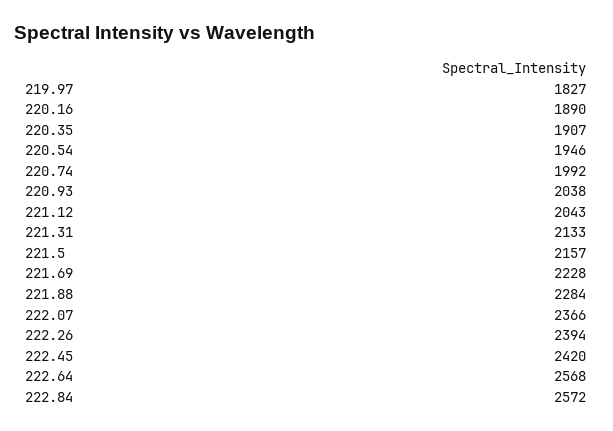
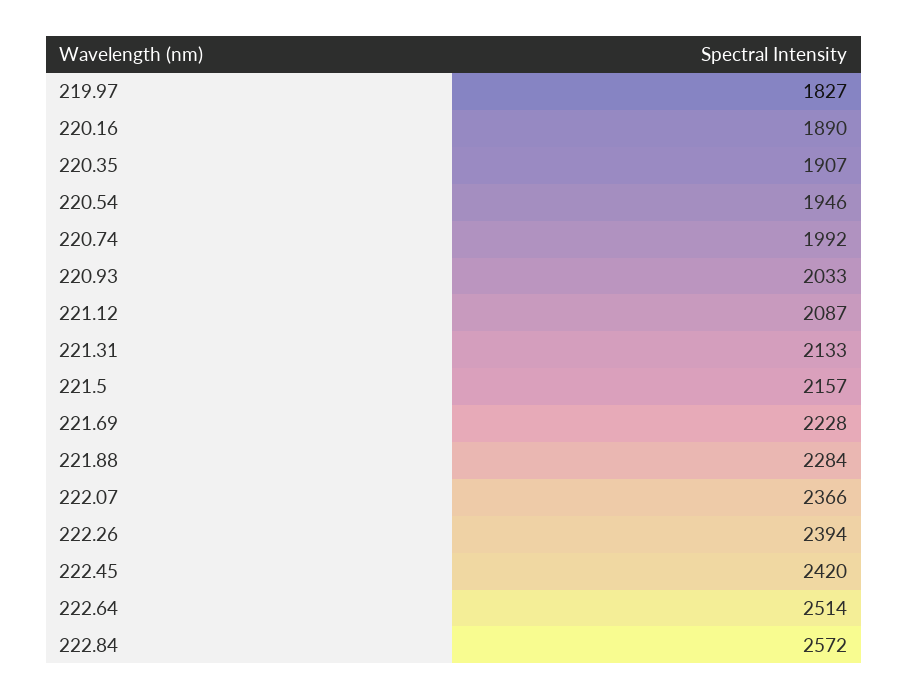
  {
    "219.97": 1827,
    "220.16": 1890,
    "220.35": 1907,
    "220.54": 1946,
    "220.74": 1992,
-   "220.93": 2038,
+   "220.93": 2033,
-   "221.12": 2043,
+   "221.12": 2087,
    "221.31": 2133,
    "221.5": 2157,
    "221.69": 2228,
    "221.88": 2284,
    "222.07": 2366,
    "222.26": 2394,
    "222.45": 2420,
-   "222.64": 2568,
+   "222.64": 2514,
    "222.84": 2572
  }

